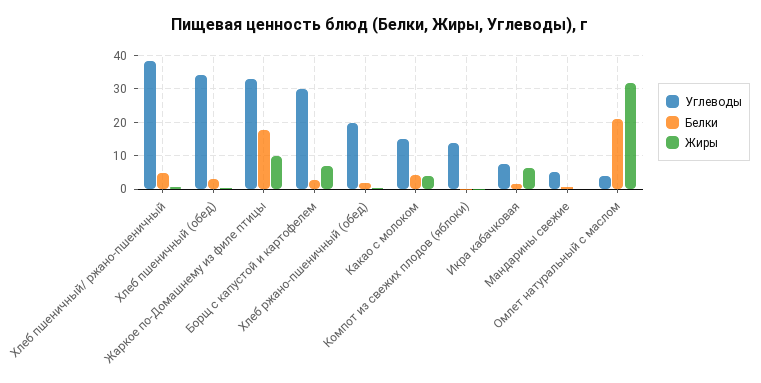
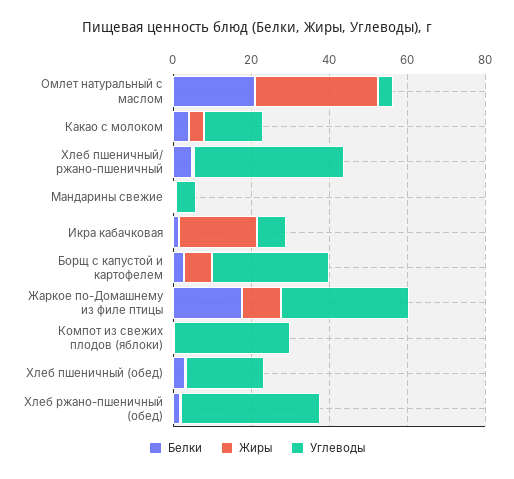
  {
    "Углеводы": {
      "Хлеб пшеничный/ ржано-пшеничный": 38,
-     "Хлеб пшеничный (обед)": 34,
+     "Хлеб пшеничный (обед)": 20,
      "Жаркое по-Домашнему из филе птицы": 32,
      "Борщ с капустой и картофелем": 30,
-     "Хлеб ржано-пшеничный (обед)": 20,
+     "Хлеб ржано-пшеничный (обед)": 35,
      "Какао с молоком": 16,
-     "Компот из свежих плодов (яблоки)": 14,
+     "Компот из свежих плодов (яблоки)": 30,
      "Икра кабачковая": 8,
      "Мандарины свежие": 6,
      "Омлет натуральный с маслом": 4
    },
    "Белки": {
      "Хлеб пшеничный/ ржано-пшеничный": 4,
      "Хлеб пшеничный (обед)": 4,
      "Жаркое по-Домашнему из филе птицы": 18,
      "Борщ с капустой и картофелем": 2,
      "Хлеб ржано-пшеничный (обед)": 2,
      "Какао с молоком": 4,
      "Компот из свежих плодов (яблоки)": 0,
      "Икра кабачковая": 2,
      "Мандарины свежие": 0,
      "Омлет натуральный с маслом": 20
    },
    "Жиры": {
      "Хлеб пшеничный/ ржано-пшеничный": 0,
      "Хлеб пшеничный (обед)": 0,
      "Жаркое по-Домашнему из филе птицы": 10,
      "Борщ с капустой и картофелем": 8,
      "Хлеб ржано-пшеничный (обед)": 0,
      "Какао с молоком": 4,
      "Компот из свежих плодов (яблоки)": 0,
-     "Икра кабачковая": 6,
+     "Икра кабачковая": 20,
      "Мандарины свежие": 0,
      "Омлет натуральный с маслом": 32
    }
  }

